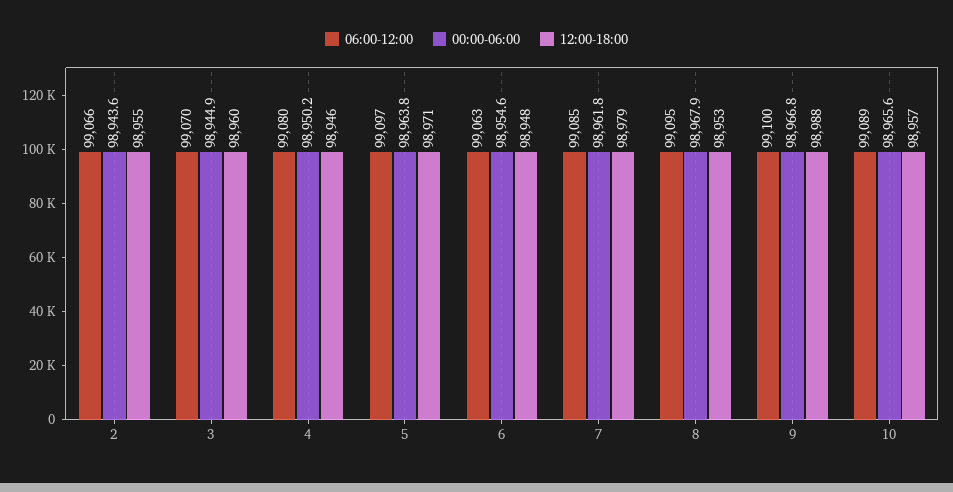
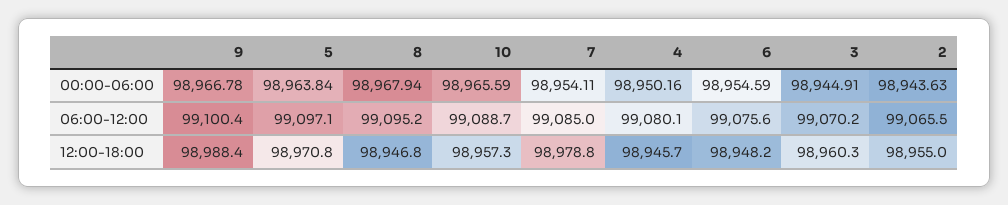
  {
    "06:00-12:00": {
      "2": 99065.5,
      "3": 99070.2,
      "4": 99080.1,
      "5": 99097.1,
-     "6": 99063,
+     "6": 99075.6,
      "7": 99085,
      "8": 99095.2,
      "9": 99100.4,
      "10": 99088.7
    },
    "00:00-06:00": {
      "2": 98943.63,
      "3": 98944.91,
      "4": 98950.16,
      "5": 98963.84,
      "6": 98954.59,
-     "7": 98961.8,
+     "7": 98954.11,
      "8": 98967.94,
      "9": 98966.78,
      "10": 98965.59
    },
    "12:00-18:00": {
      "2": 98955,
      "3": 98960.3,
      "4": 98945.7,
      "5": 98970.8,
      "6": 98948.2,
      "7": 98978.8,
-     "8": 98953,
+     "8": 98946.8,
      "9": 98988.4,
      "10": 98957.3
    }
  }

